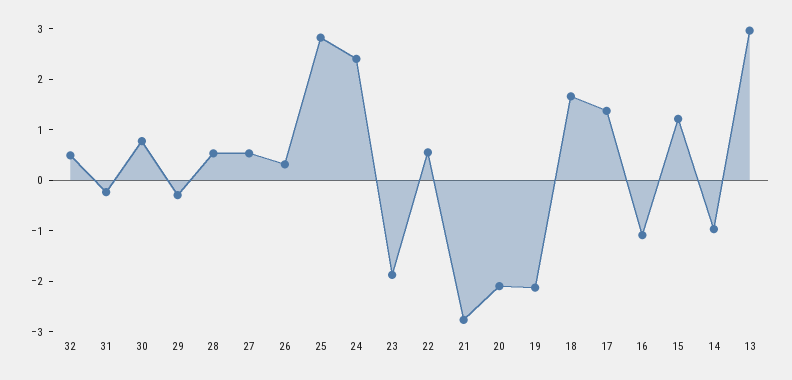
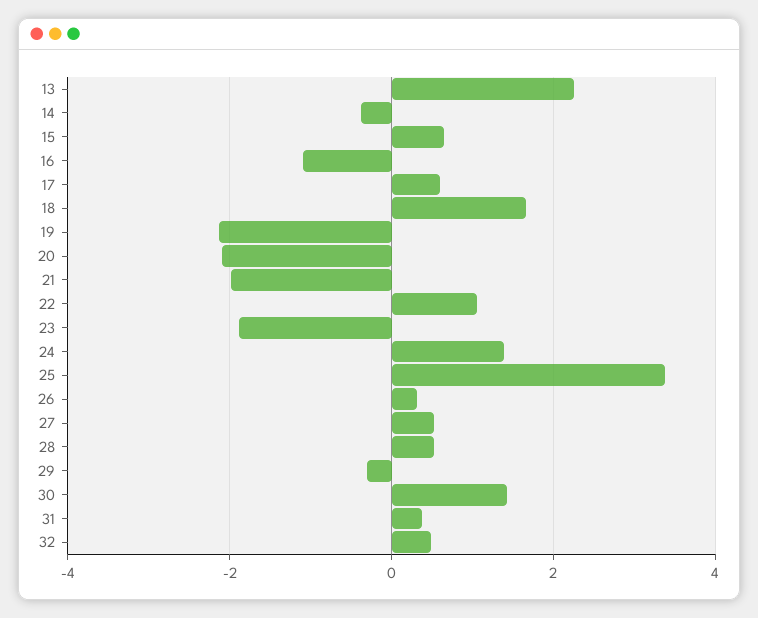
  {
    "32": 0.4,
-   "31": -0.2,
+   "31": 0.4,
-   "30": 0.8,
+   "30": 1.4,
    "29": -0.4,
    "28": 0.6,
    "27": 0.6,
    "26": 0.4,
-   "25": 2.8,
+   "25": 3.4,
-   "24": 2.4,
+   "24": 1.4,
    "23": -1.8,
-   "22": 0.6,
+   "22": 1,
-   "21": -2.8,
+   "21": -2,
    "20": -2.2,
    "19": -2.2,
    "18": 1.6,
-   "17": 1.4,
+   "17": 0.6,
    "16": -1,
-   "15": 1.2,
+   "15": 0.6,
-   "14": -1,
+   "14": -0.4,
-   "13": 3
+   "13": 2.2
  }

